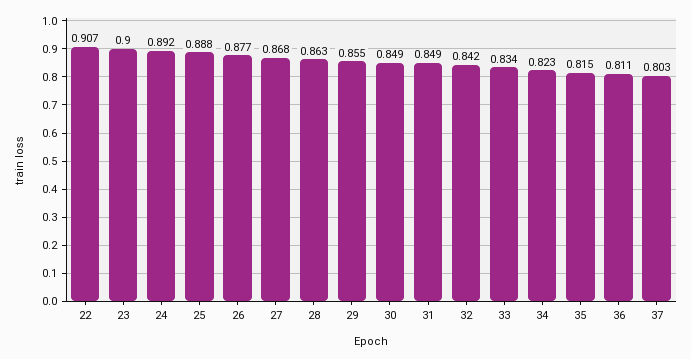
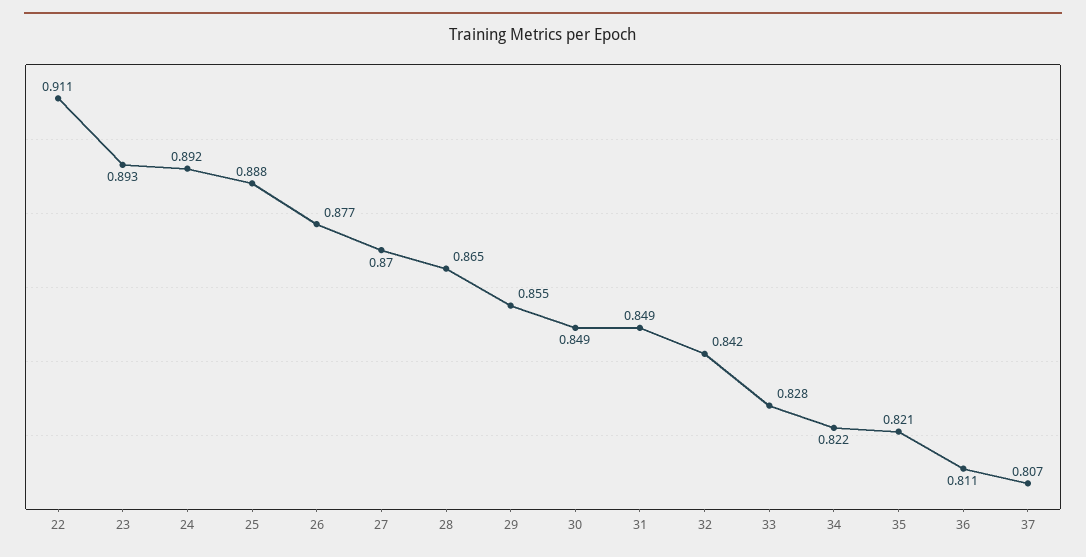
  {
-   "22": 0.907,
+   "22": 0.911,
-   "23": 0.9,
+   "23": 0.893,
    "24": 0.892,
    "25": 0.888,
    "26": 0.877,
-   "27": 0.868,
+   "27": 0.87,
-   "28": 0.863,
+   "28": 0.865,
    "29": 0.855,
    "30": 0.849,
    "31": 0.849,
    "32": 0.842,
-   "33": 0.834,
+   "33": 0.828,
-   "34": 0.823,
+   "34": 0.822,
-   "35": 0.815,
+   "35": 0.821,
    "36": 0.811,
-   "37": 0.803
+   "37": 0.807
  }

